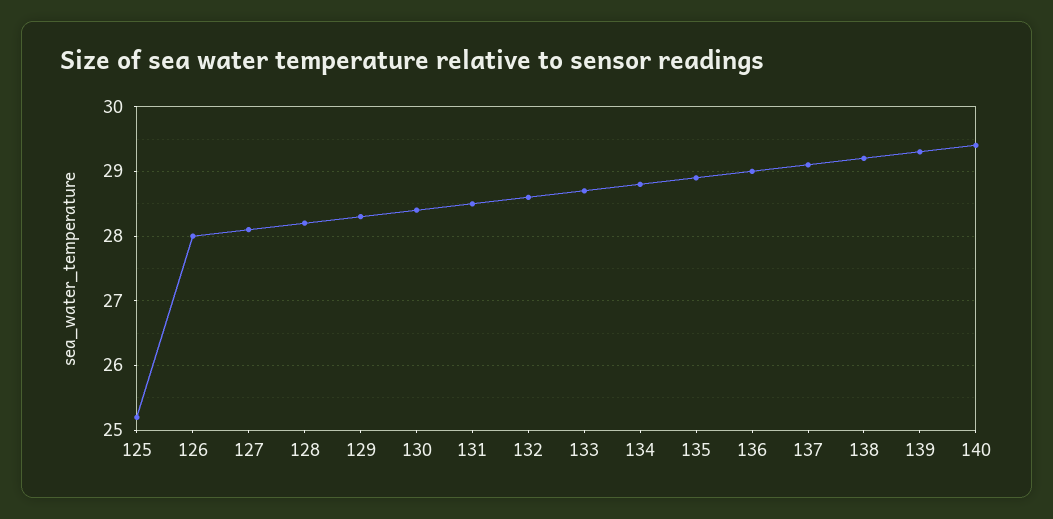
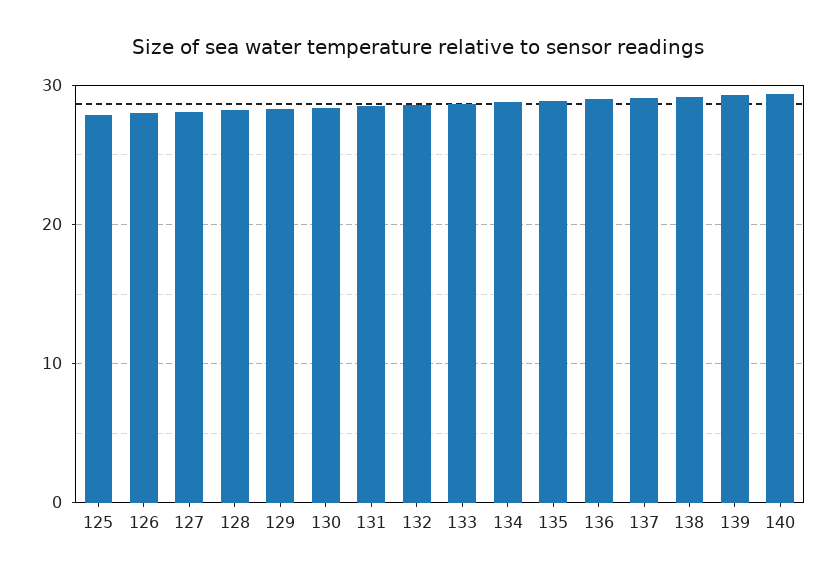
  {
-   "125": 25.2,
+   "125": 28,
    "126": 28,
    "127": 28.1,
    "128": 28.2,
    "129": 28.3,
    "130": 28.4,
    "131": 28.5,
    "132": 28.6,
    "133": 28.7,
    "134": 28.8,
    "135": 28.9,
    "136": 29,
    "137": 29.1,
    "138": 29.2,
    "139": 29.3,
    "140": 29.4
  }

